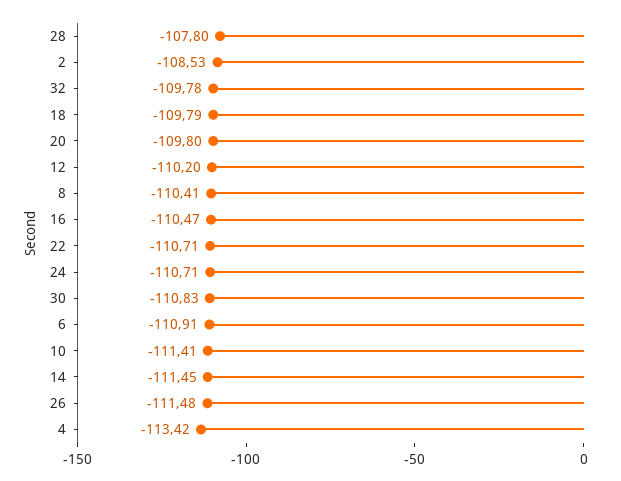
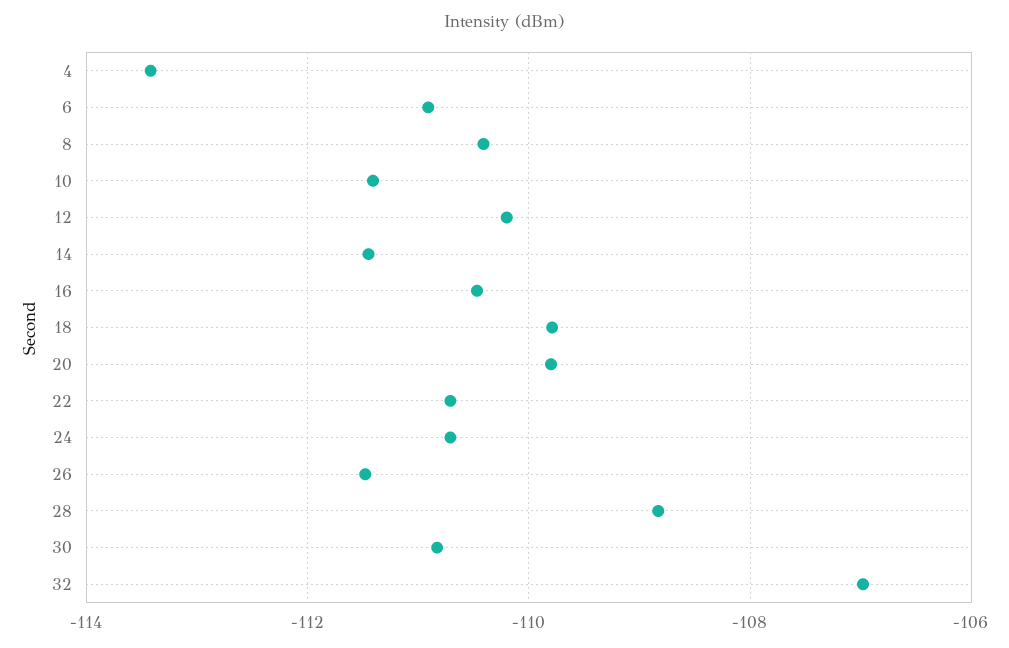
  {
-   "28": -107.8,
+   "28": -108.8,
-   "2": -108.53,
-   "32": -109.78,
+   "32": -107,
    "18": -109.79,
    "20": -109.8,
    "12": -110.2,
    "8": -110.41,
    "16": -110.47,
    "22": -110.71,
    "24": -110.71,
    "30": -110.83,
    "6": -110.91,
    "10": -111.41,
    "14": -111.45,
    "26": -111.48,
    "4": -113.42
  }

